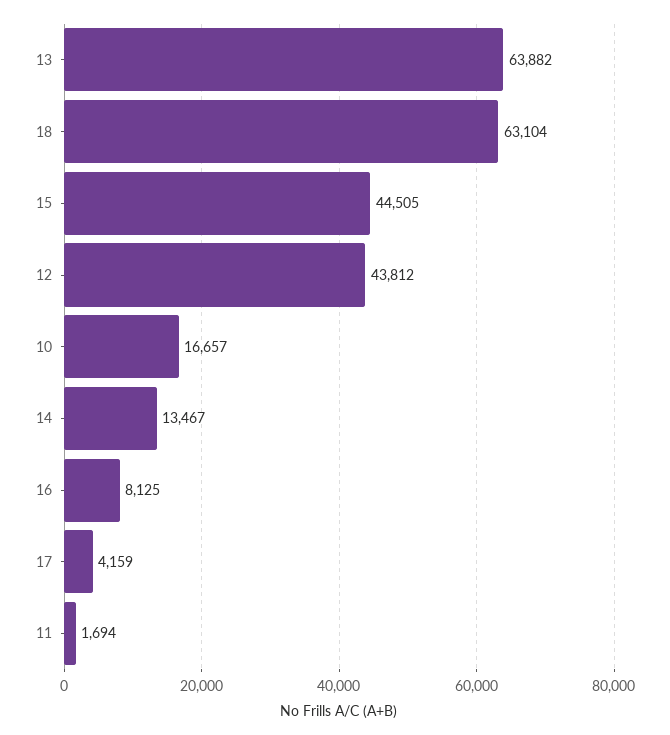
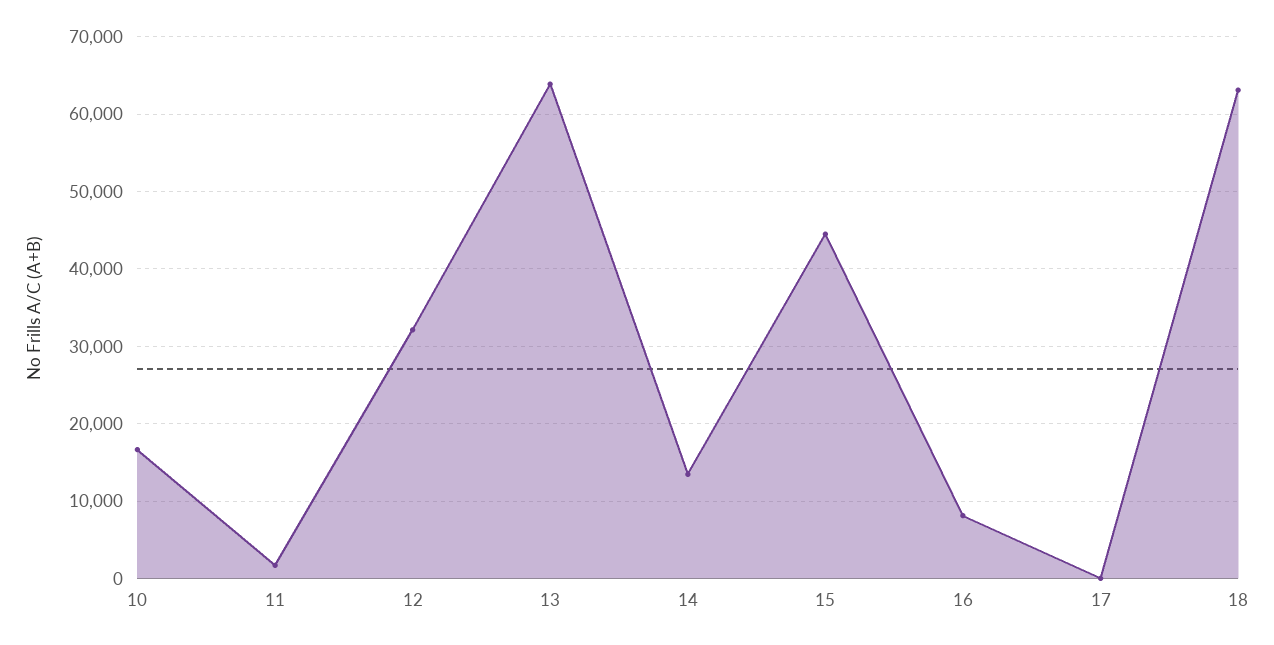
  {
    "13": 63882,
    "18": 63104,
    "15": 44505,
-   "12": 43812,
+   "12": 32000,
    "10": 16657,
    "14": 13467,
    "16": 8125,
-   "17": 4159,
+   "17": 0,
    "11": 1694
  }

